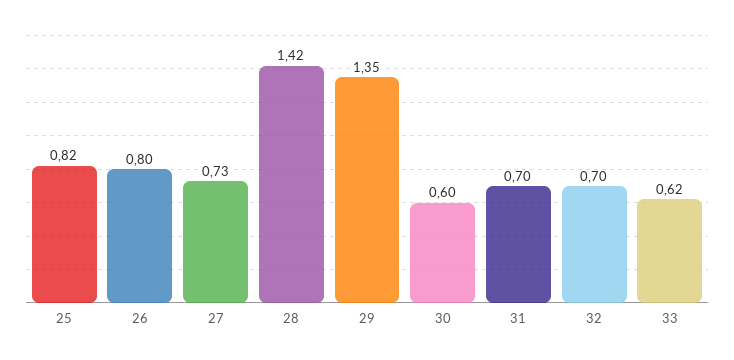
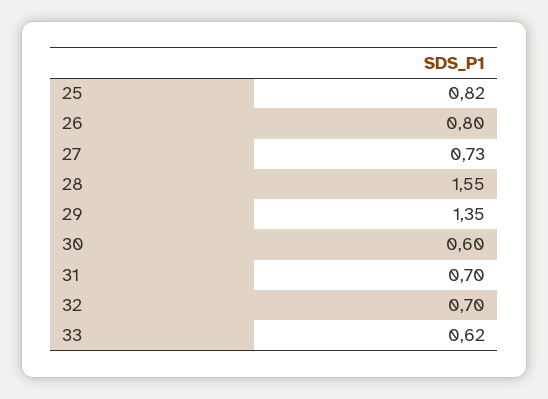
  {
    "25": 0.82,
    "26": 0.8,
    "27": 0.73,
-   "28": 1.42,
+   "28": 1.55,
    "29": 1.35,
    "30": 0.6,
    "31": 0.7,
    "32": 0.7,
    "33": 0.62
  }

